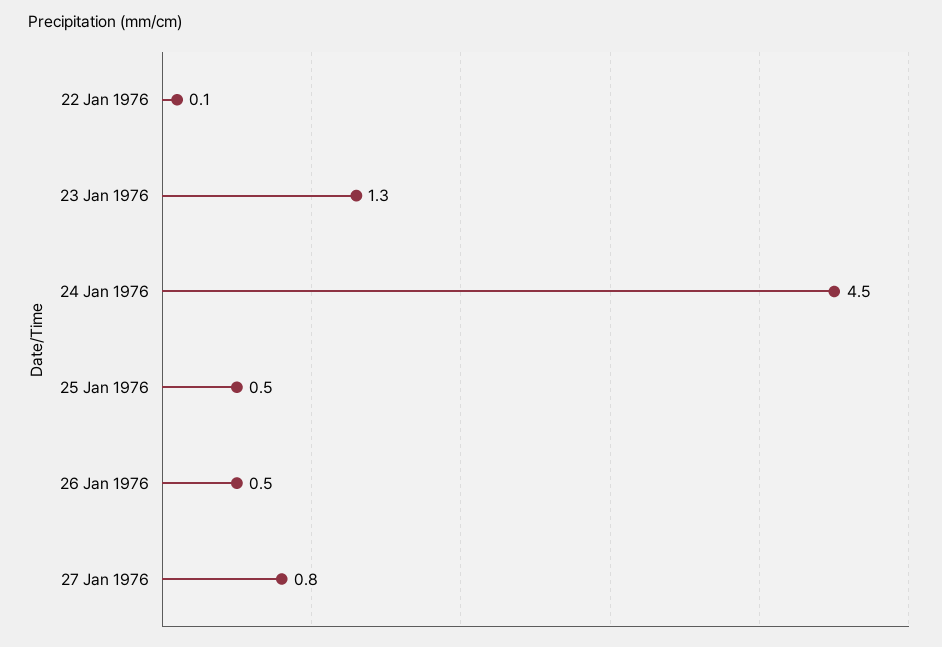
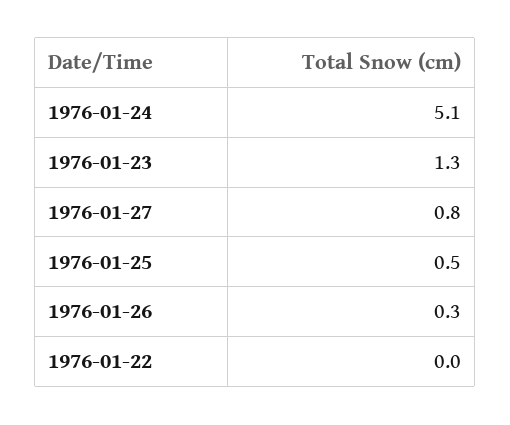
  {
-   "22 Jan 1976": 0.1,
+   "22 Jan 1976": 0,
    "23 Jan 1976": 1.3,
-   "24 Jan 1976": 4.5,
+   "24 Jan 1976": 5.1,
    "25 Jan 1976": 0.5,
-   "26 Jan 1976": 0.5,
+   "26 Jan 1976": 0.3,
    "27 Jan 1976": 0.8
  }

